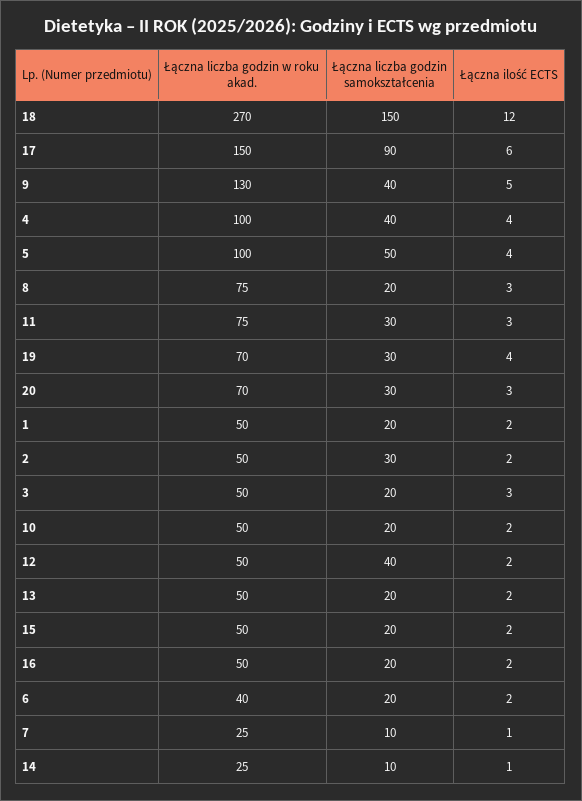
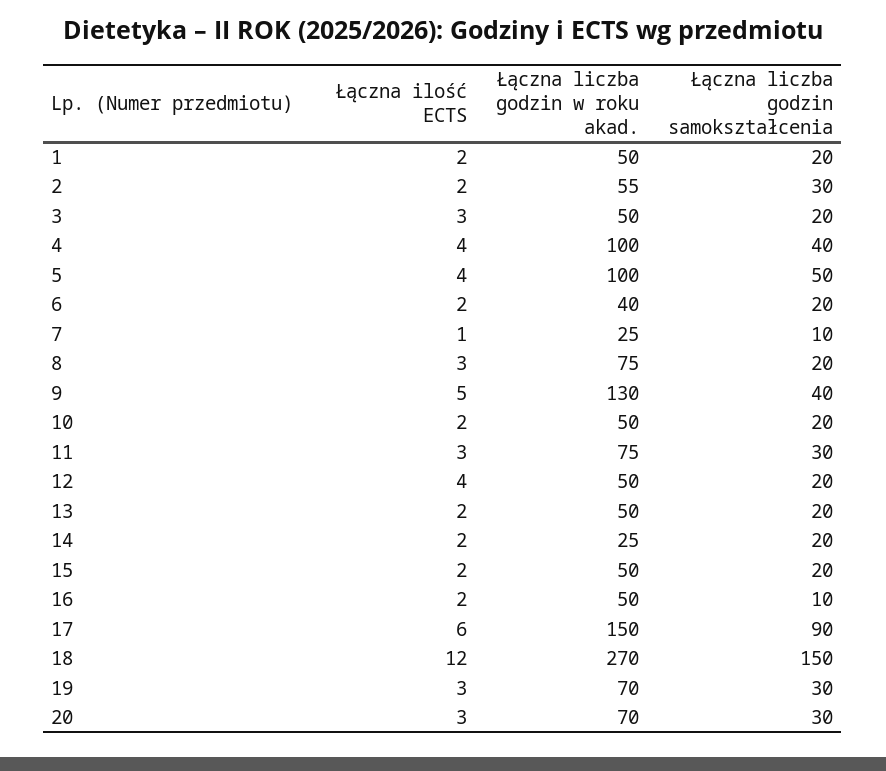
  {
    "Łączna liczba godzin w roku akad.": {
      "18": 270,
      "17": 150,
      "9": 130,
      "4": 100,
      "5": 100,
      "8": 75,
      "11": 75,
      "19": 70,
      "20": 70,
      "1": 50,
-     "2": 50,
+     "2": 55,
      "3": 50,
      "10": 50,
      "12": 50,
      "13": 50,
      "15": 50,
      "16": 50,
      "6": 40,
      "7": 25,
      "14": 25
    },
    "Łączna liczba godzin samokształcenia": {
      "18": 150,
      "17": 90,
      "9": 40,
      "4": 40,
      "5": 50,
      "8": 20,
      "11": 30,
      "19": 30,
      "20": 30,
      "1": 20,
      "2": 30,
      "3": 20,
      "10": 20,
-     "12": 40,
+     "12": 20,
      "13": 20,
      "15": 20,
-     "16": 20,
+     "16": 10,
      "6": 20,
      "7": 10,
-     "14": 10
+     "14": 20
    },
    "Łączna ilość ECTS": {
      "18": 12,
      "17": 6,
      "9": 5,
      "4": 4,
      "5": 4,
      "8": 3,
      "11": 3,
-     "19": 4,
+     "19": 3,
      "20": 3,
      "1": 2,
      "2": 2,
      "3": 3,
      "10": 2,
-     "12": 2,
+     "12": 4,
      "13": 2,
      "15": 2,
      "16": 2,
      "6": 2,
      "7": 1,
-     "14": 1
+     "14": 2
    }
  }

